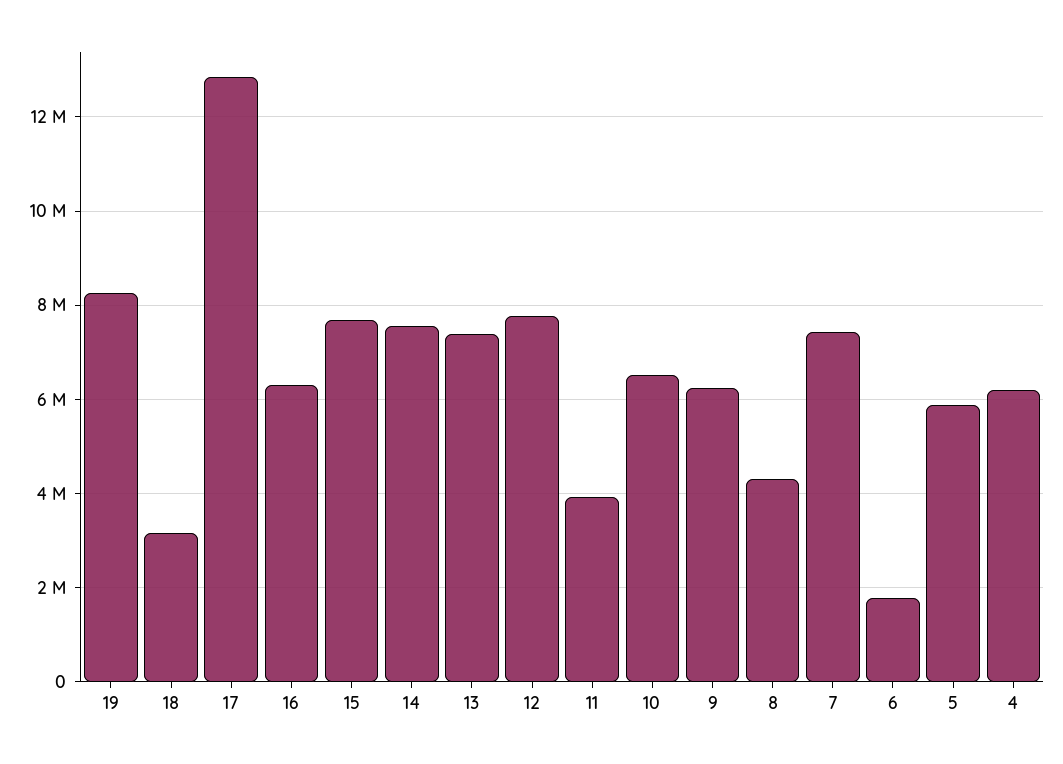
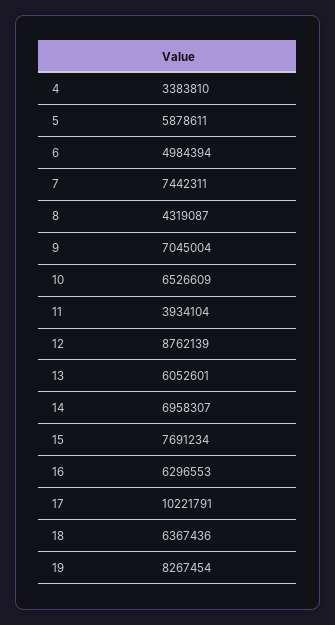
  {
    "19": 8267454,
-   "18": 3200000,
+   "18": 6367436,
-   "17": 12800000,
+   "17": 10221791,
    "16": 6296553,
    "15": 7691234,
-   "14": 7600000,
+   "14": 6958307,
-   "13": 7400000,
+   "13": 6052601,
-   "12": 7800000,
+   "12": 8762139,
    "11": 3934104,
    "10": 6526609,
-   "9": 6200000,
+   "9": 7045004,
    "8": 4319087,
    "7": 7442311,
-   "6": 1800000,
+   "6": 4984394,
    "5": 5878611,
-   "4": 6200000
+   "4": 3383810
  }

